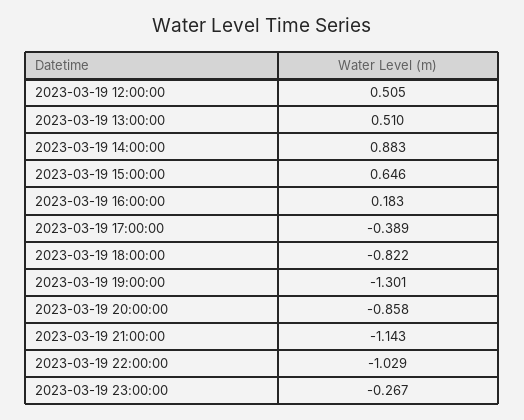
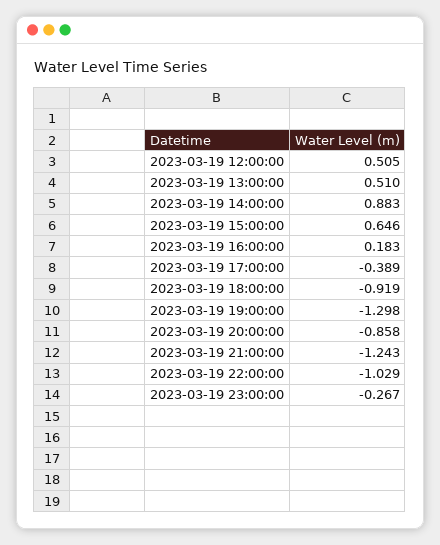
  {
    "2023-03-19 12:00:00": 0.505,
    "2023-03-19 13:00:00": 0.51,
    "2023-03-19 14:00:00": 0.883,
    "2023-03-19 15:00:00": 0.646,
    "2023-03-19 16:00:00": 0.183,
    "2023-03-19 17:00:00": -0.389,
-   "2023-03-19 18:00:00": -0.822,
+   "2023-03-19 18:00:00": -0.919,
-   "2023-03-19 19:00:00": -1.301,
+   "2023-03-19 19:00:00": -1.298,
    "2023-03-19 20:00:00": -0.858,
-   "2023-03-19 21:00:00": -1.143,
+   "2023-03-19 21:00:00": -1.243,
    "2023-03-19 22:00:00": -1.029,
    "2023-03-19 23:00:00": -0.267
  }

